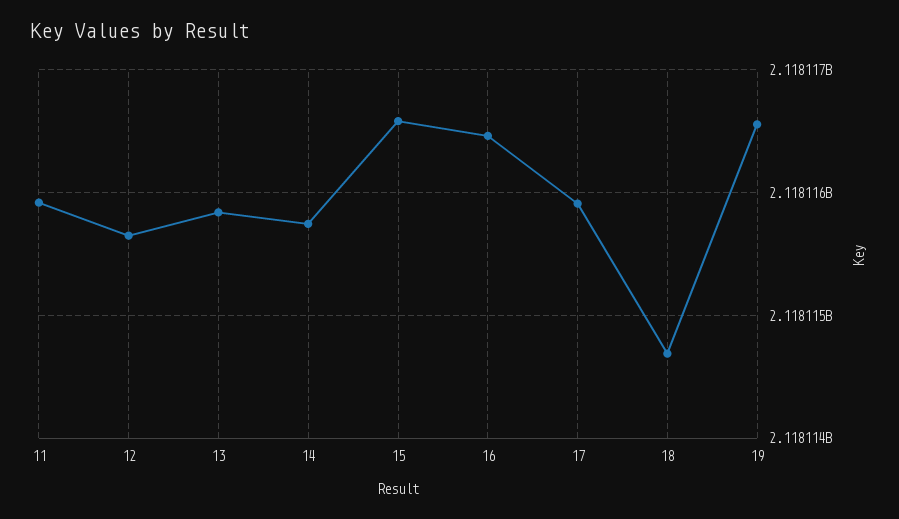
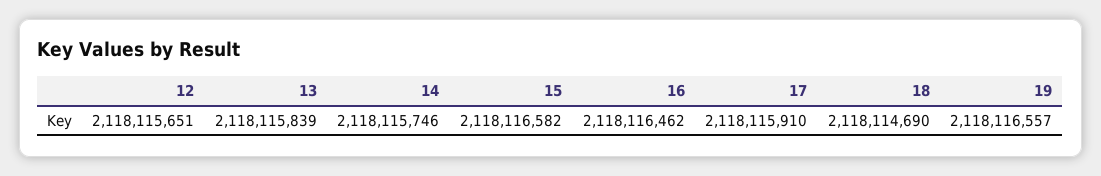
  {
-   "11": 2118115900,
    "12": 2118115651,
    "13": 2118115839,
    "14": 2118115746,
    "15": 2118116582,
    "16": 2118116462,
    "17": 2118115910,
    "18": 2118114690,
    "19": 2118116557
  }

